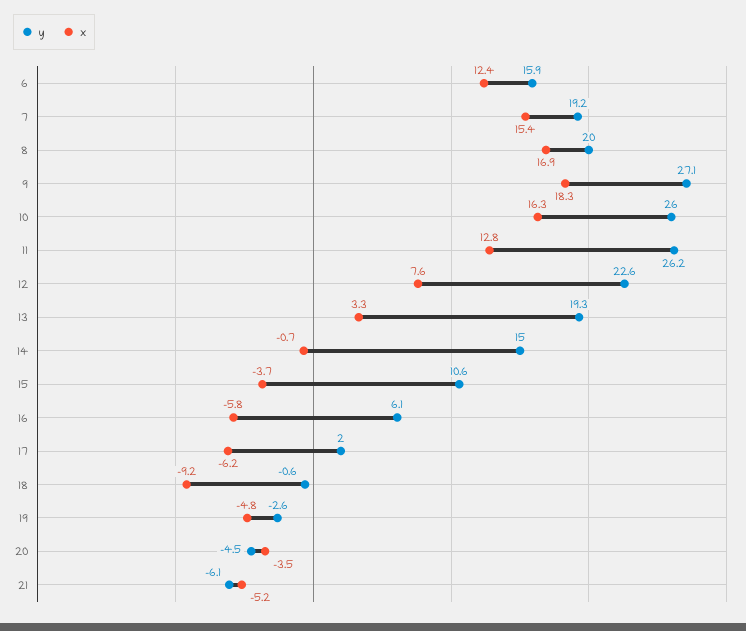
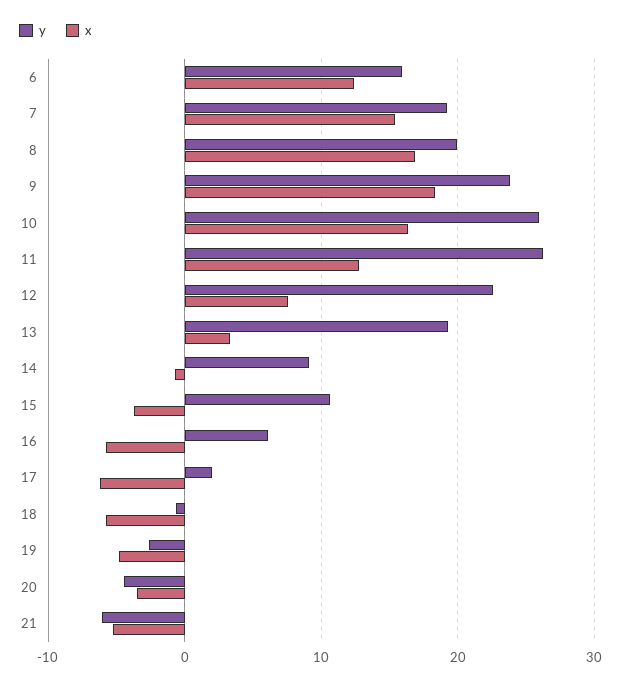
  {
    "y": {
      "6": 15.9,
      "7": 19.2,
      "8": 20,
-     "9": 27.1,
+     "9": 24,
      "10": 26,
      "11": 26.2,
      "12": 22.6,
      "13": 19.3,
-     "14": 15,
+     "14": 9,
      "15": 10.6,
      "16": 6.1,
      "17": 2,
      "18": -0.6,
      "19": -2.6,
      "20": -4.5,
      "21": -6.1
    },
    "x": {
      "6": 12.4,
      "7": 15.4,
      "8": 16.9,
      "9": 18.3,
      "10": 16.3,
      "11": 12.8,
      "12": 7.6,
      "13": 3.3,
      "14": -0.7,
      "15": -3.7,
      "16": -5.8,
      "17": -6.2,
-     "18": -9.2,
+     "18": -6,
      "19": -4.8,
      "20": -3.5,
      "21": -5.2
    }
  }

